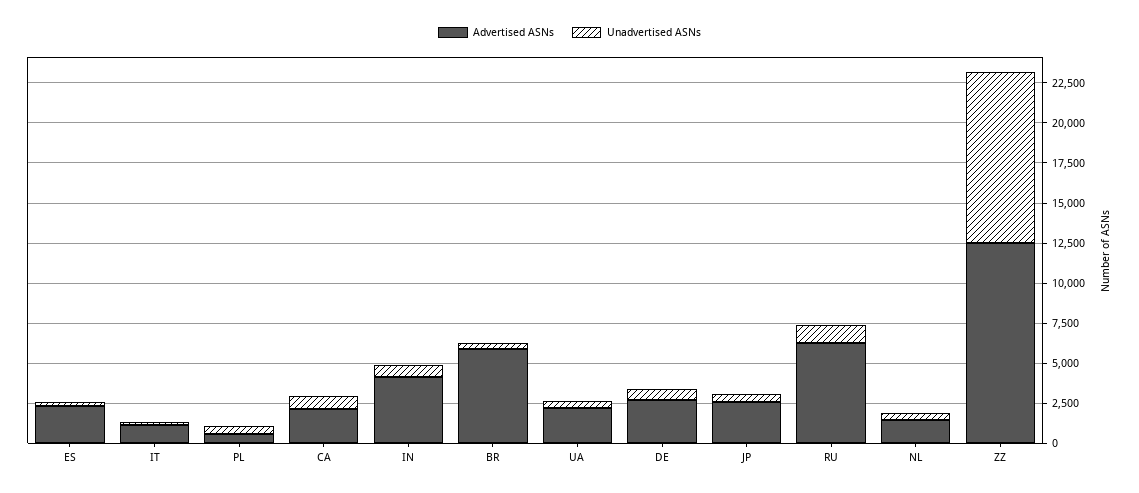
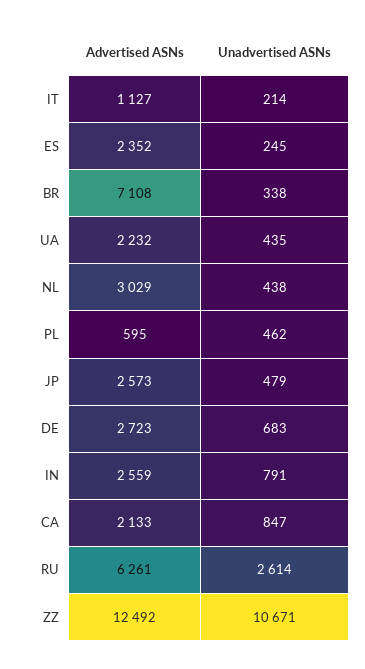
  {
    "Advertised ASNs": {
      "ES": 2352,
      "IT": 1127,
      "PL": 595,
      "CA": 2133,
-     "IN": 4000,
+     "IN": 2559,
-     "BR": 6000,
+     "BR": 7108,
      "UA": 2232,
      "DE": 2723,
      "JP": 2573,
      "RU": 6261,
-     "NL": 1500,
+     "NL": 3029,
      "ZZ": 12492
    },
    "Unadvertised ASNs": {
      "ES": 245,
      "IT": 214,
      "PL": 462,
      "CA": 847,
      "IN": 791,
      "BR": 338,
      "UA": 435,
      "DE": 683,
      "JP": 479,
-     "RU": 1000,
+     "RU": 2614,
      "NL": 438,
      "ZZ": 10671
    }
  }

